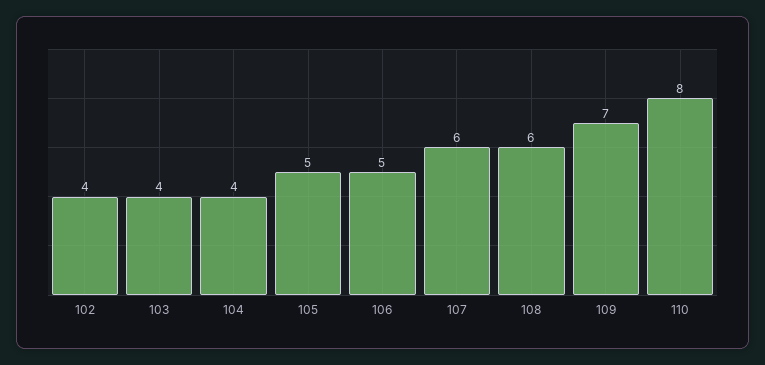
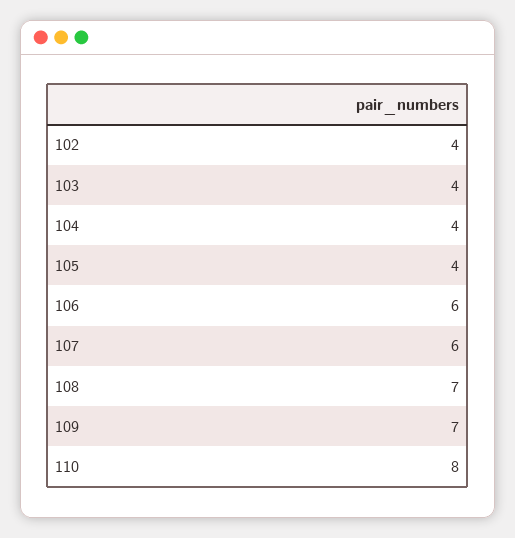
  {
    "102": 4,
    "103": 4,
    "104": 4,
-   "105": 5,
+   "105": 4,
-   "106": 5,
+   "106": 6,
    "107": 6,
-   "108": 6,
+   "108": 7,
    "109": 7,
    "110": 8
  }

